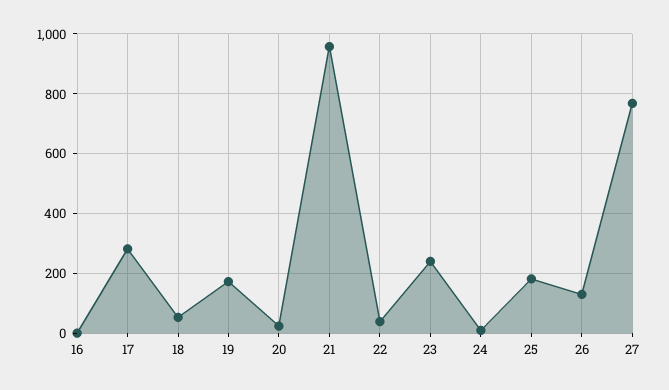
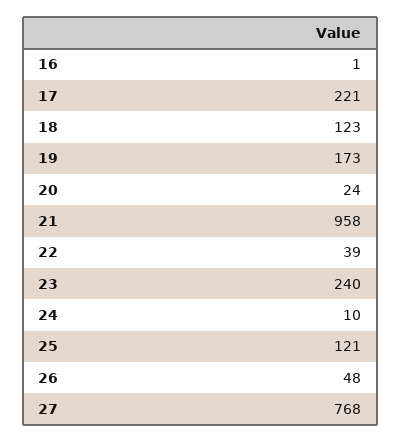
  {
    "16": 1,
-   "17": 275,
+   "17": 221,
-   "18": 50,
+   "18": 123,
    "19": 173,
    "20": 24,
    "21": 958,
    "22": 39,
    "23": 240,
    "24": 10,
-   "25": 175,
+   "25": 121,
-   "26": 125,
+   "26": 48,
    "27": 768
  }

